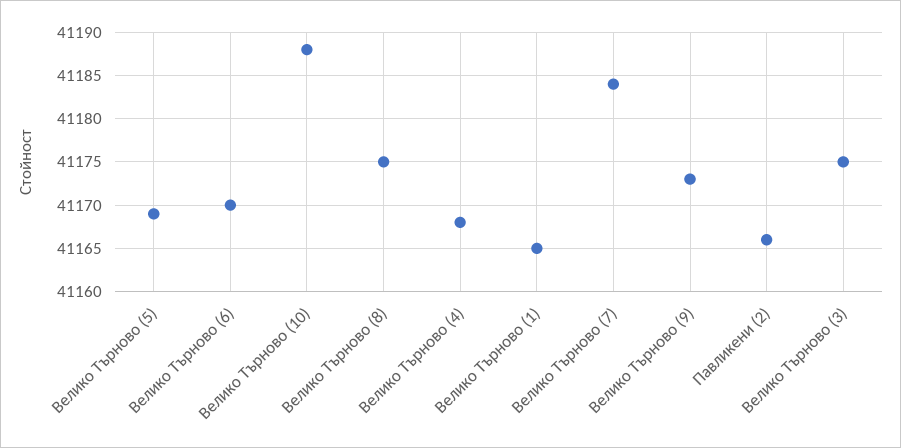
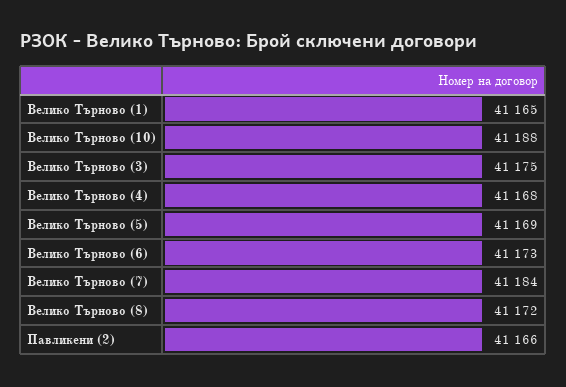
  {
    "Велико Търново (5)": 41169,
-   "Велико Търново (6)": 41170,
+   "Велико Търново (6)": 41173,
    "Велико Търново (10)": 41188,
-   "Велико Търново (8)": 41175,
+   "Велико Търново (8)": 41172,
    "Велико Търново (4)": 41168,
    "Велико Търново (1)": 41165,
    "Велико Търново (7)": 41184,
-   "Велико Търново (9)": 41173,
    "Павликени (2)": 41166,
    "Велико Търново (3)": 41175
  }

